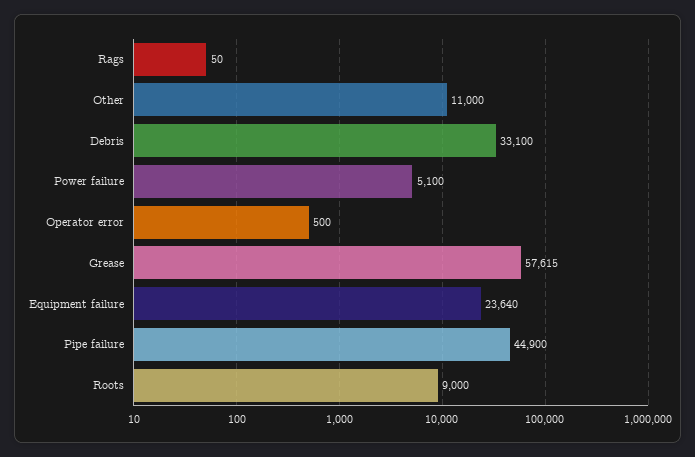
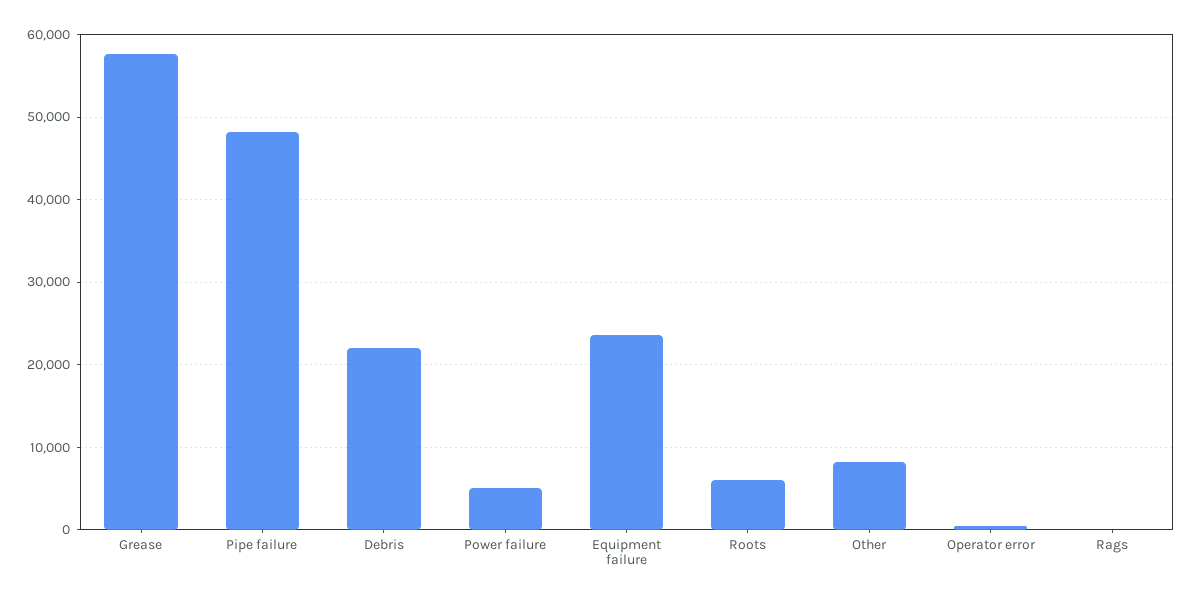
  {
    "Rags": 50,
-   "Other": 11000,
+   "Other": 8000,
-   "Debris": 33100,
+   "Debris": 22000,
    "Power failure": 5100,
    "Operator error": 500,
    "Grease": 57615,
    "Equipment failure": 23640,
-   "Pipe failure": 44900,
+   "Pipe failure": 48000,
-   "Roots": 9000
+   "Roots": 6000
  }

